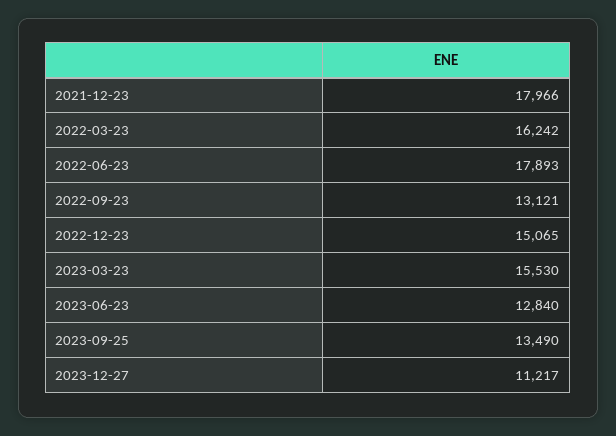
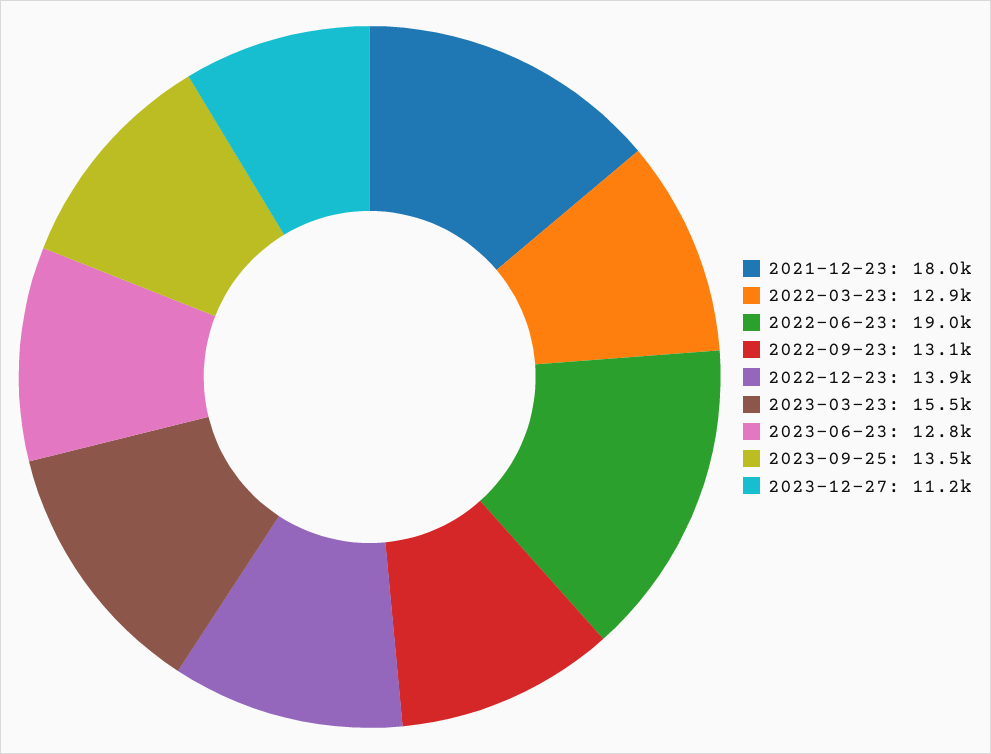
  {
    "2021-12-23": 17966,
-   "2022-03-23": 16242,
+   "2022-03-23": 12900,
-   "2022-06-23": 17893,
+   "2022-06-23": 19000,
    "2022-09-23": 13121,
-   "2022-12-23": 15065,
+   "2022-12-23": 13900,
    "2023-03-23": 15530,
    "2023-06-23": 12840,
    "2023-09-25": 13490,
    "2023-12-27": 11217
  }

